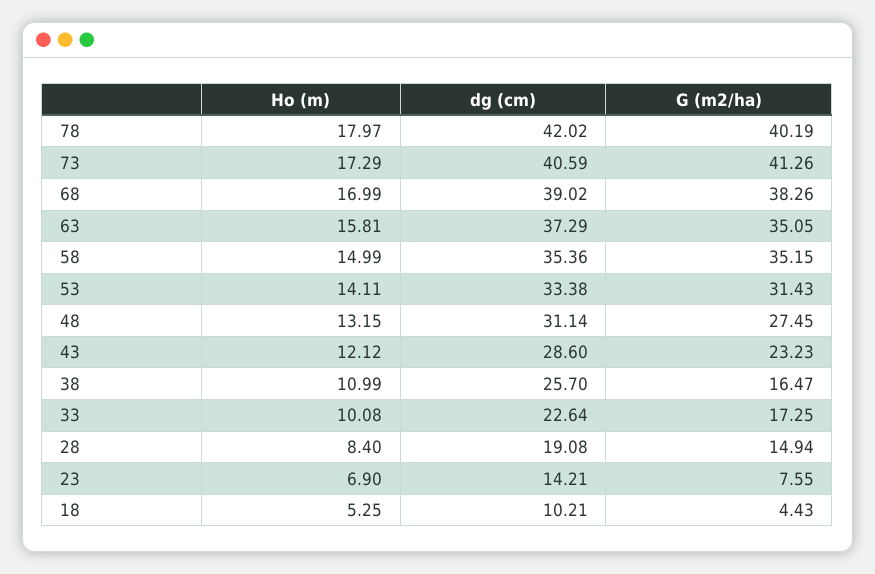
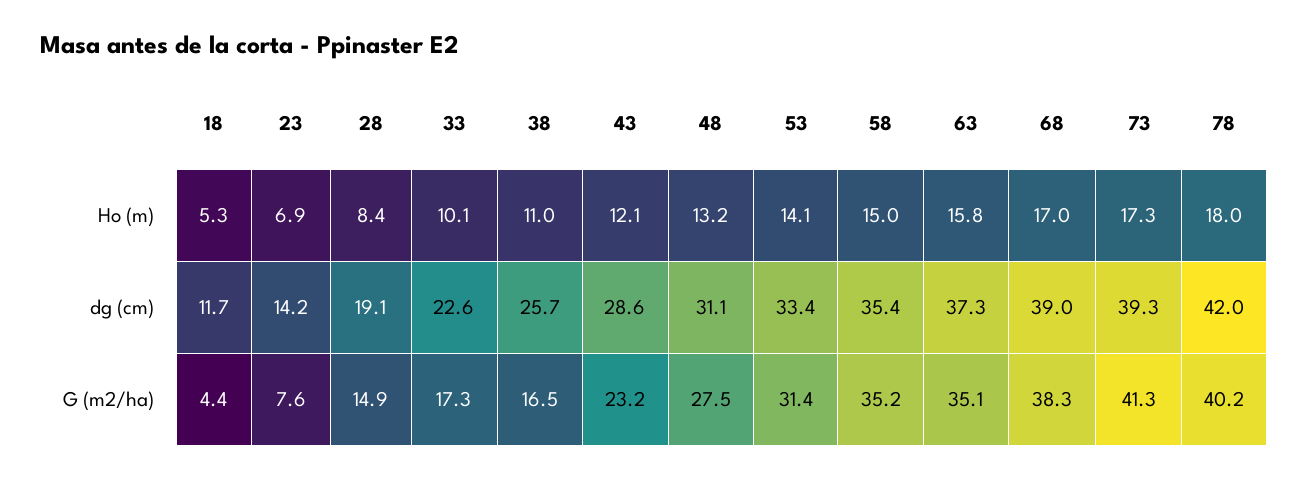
  {
    "Ho (m)": {
      "78": 17.97,
      "73": 17.29,
      "68": 16.99,
      "63": 15.81,
      "58": 14.99,
      "53": 14.11,
      "48": 13.15,
      "43": 12.12,
      "38": 10.99,
      "33": 10.08,
      "28": 8.4,
      "23": 6.9,
      "18": 5.25
    },
    "dg (cm)": {
      "78": 42.02,
-     "73": 40.59,
+     "73": 39.3,
      "68": 39.02,
      "63": 37.29,
      "58": 35.36,
      "53": 33.38,
      "48": 31.14,
      "43": 28.6,
      "38": 25.7,
      "33": 22.64,
      "28": 19.08,
      "23": 14.21,
-     "18": 10.21
+     "18": 11.7
    },
    "G (m2/ha)": {
      "78": 40.19,
      "73": 41.26,
      "68": 38.26,
      "63": 35.05,
      "58": 35.15,
      "53": 31.43,
      "48": 27.45,
      "43": 23.23,
      "38": 16.47,
      "33": 17.25,
      "28": 14.94,
      "23": 7.55,
      "18": 4.43
    }
  }

